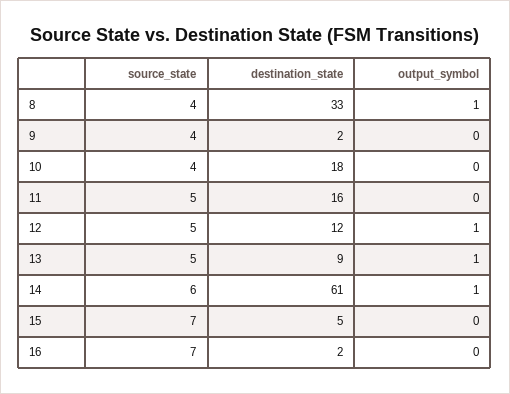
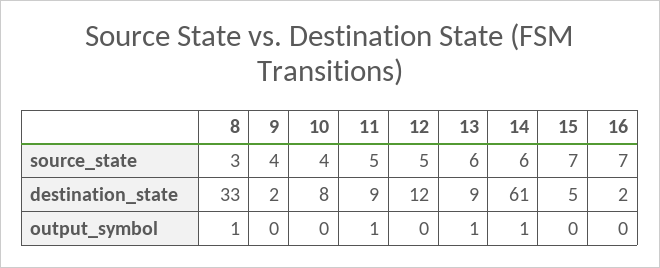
  {
    "source_state": {
-     "8": 4,
+     "8": 3,
      "9": 4,
      "10": 4,
      "11": 5,
      "12": 5,
-     "13": 5,
+     "13": 6,
      "14": 6,
      "15": 7,
      "16": 7
    },
    "destination_state": {
      "8": 33,
      "9": 2,
-     "10": 18,
+     "10": 8,
-     "11": 16,
+     "11": 9,
      "12": 12,
      "13": 9,
      "14": 61,
      "15": 5,
      "16": 2
    },
    "output_symbol": {
      "8": 1,
      "9": 0,
      "10": 0,
-     "11": 0,
+     "11": 1,
-     "12": 1,
+     "12": 0,
      "13": 1,
      "14": 1,
      "15": 0,
      "16": 0
    }
  }

